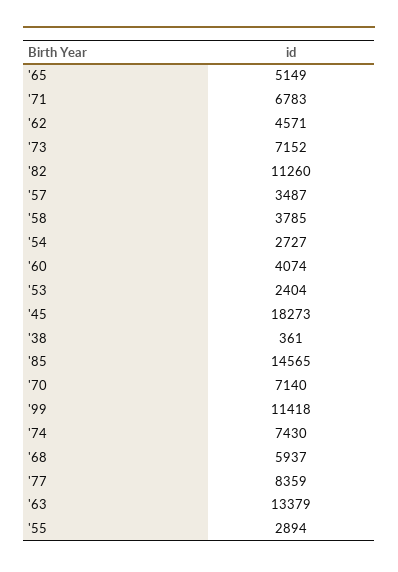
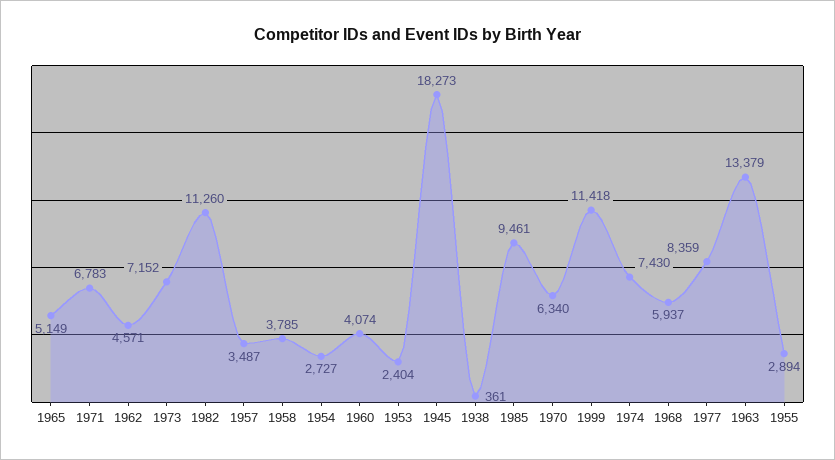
  {
    "'65": 5149,
    "'71": 6783,
    "'62": 4571,
    "'73": 7152,
    "'82": 11260,
    "'57": 3487,
    "'58": 3785,
    "'54": 2727,
    "'60": 4074,
    "'53": 2404,
    "'45": 18273,
    "'38": 361,
-   "'85": 14565,
+   "'85": 9461,
-   "'70": 7140,
+   "'70": 6340,
    "'99": 11418,
    "'74": 7430,
    "'68": 5937,
    "'77": 8359,
    "'63": 13379,
    "'55": 2894
  }

